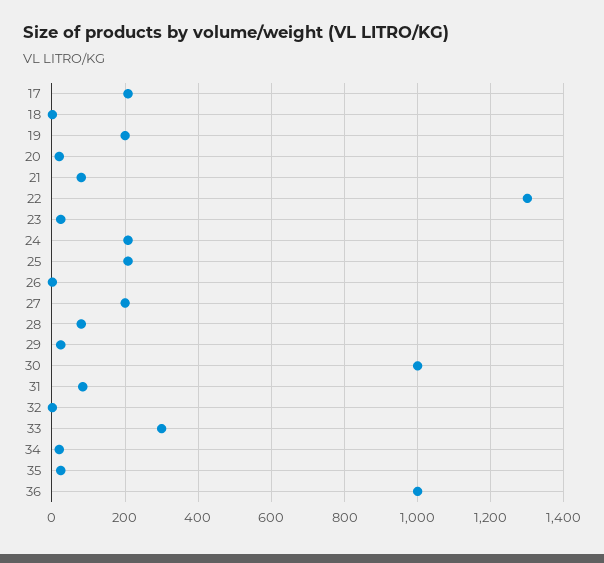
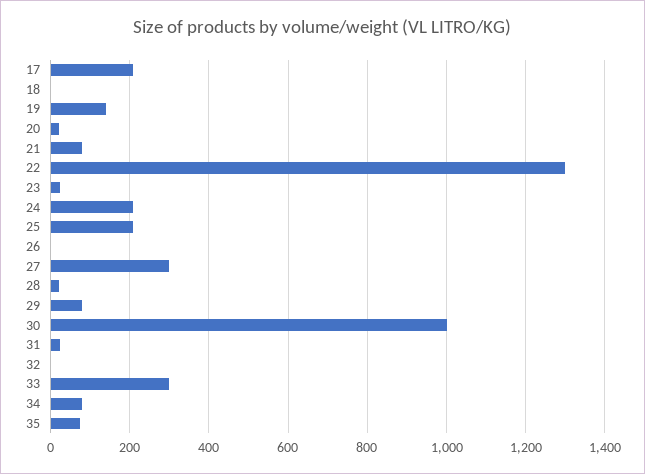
  {
    "17": 200,
    "18": 0,
-   "19": 200,
+   "19": 140,
    "20": 20,
    "21": 80,
    "22": 1300,
    "23": 20,
    "24": 200,
    "25": 200,
    "26": 0,
-   "27": 200,
+   "27": 300,
-   "28": 80,
+   "28": 20,
-   "29": 20,
+   "29": 80,
    "30": 1000,
-   "31": 80,
+   "31": 20,
    "32": 0,
    "33": 300,
-   "34": 20,
+   "34": 80,
-   "35": 20,
+   "35": 80
-   "36": 1000
  }

